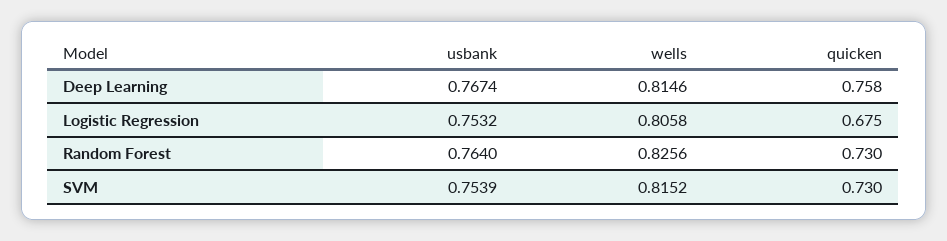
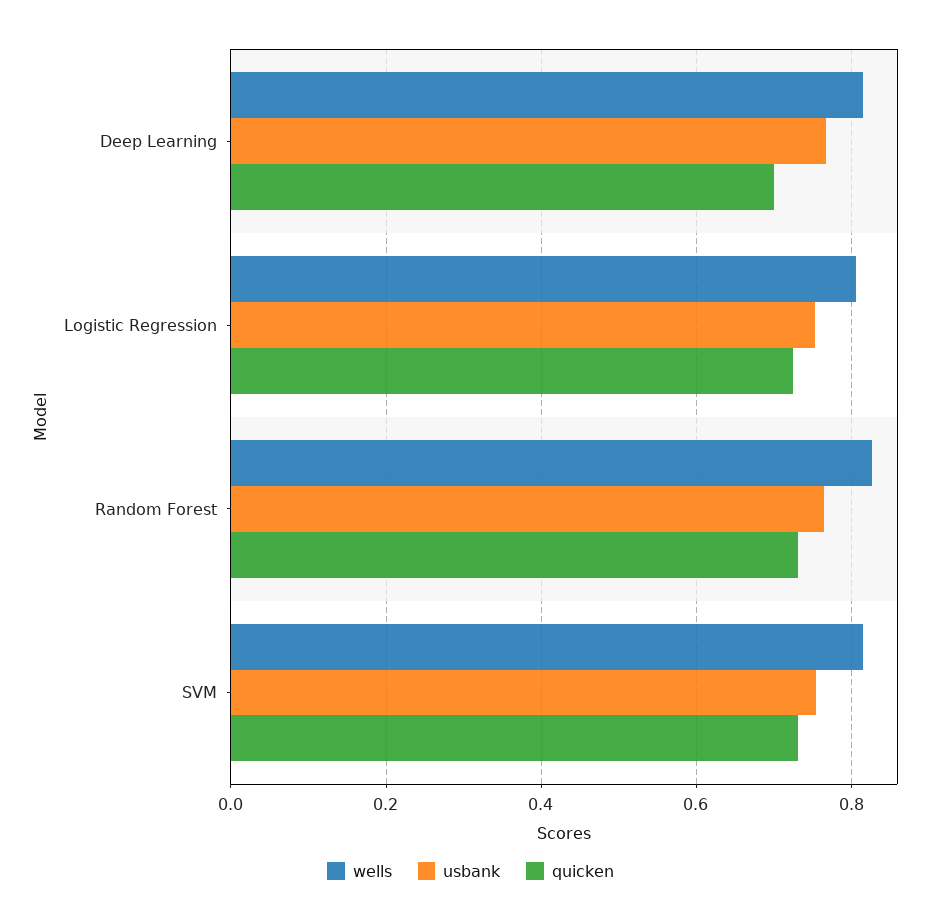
  {
    "usbank": {
      "Deep Learning": 0.7674,
      "Logistic Regression": 0.7532,
      "Random Forest": 0.764,
      "SVM": 0.7539
    },
    "wells": {
      "Deep Learning": 0.8146,
      "Logistic Regression": 0.8058,
      "Random Forest": 0.8256,
      "SVM": 0.8152
    },
    "quicken": {
-     "Deep Learning": 0.758,
+     "Deep Learning": 0.7,
-     "Logistic Regression": 0.675,
+     "Logistic Regression": 0.72,
      "Random Forest": 0.73,
      "SVM": 0.73
    }
  }

